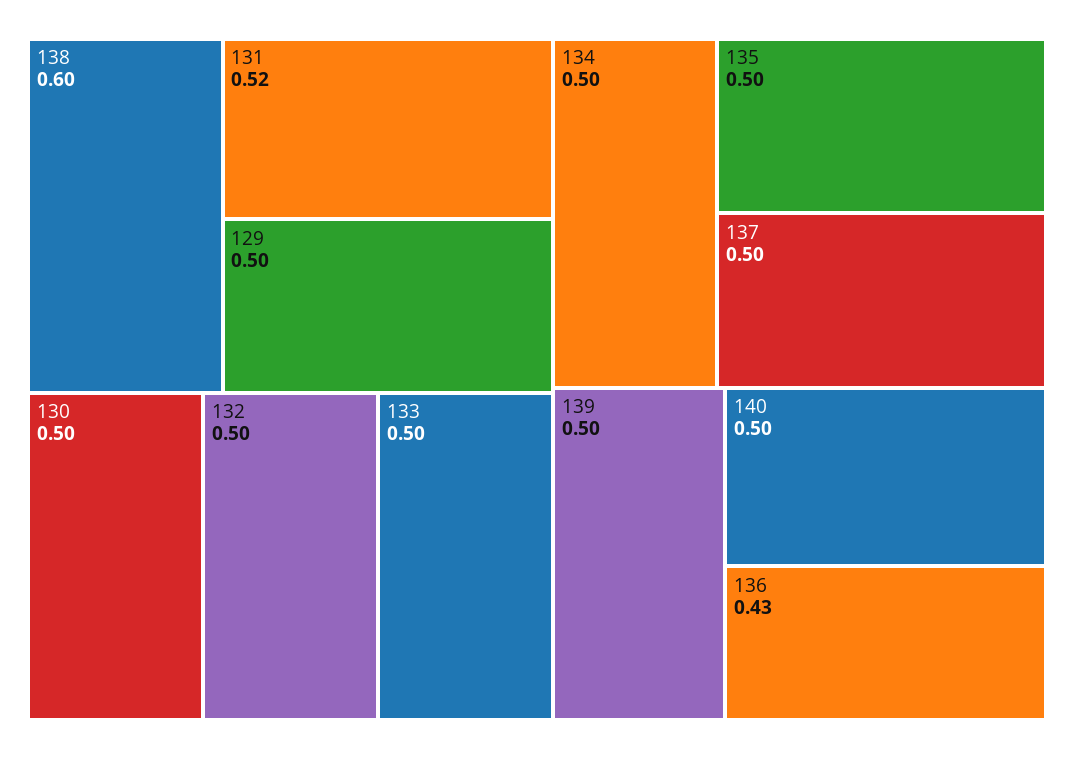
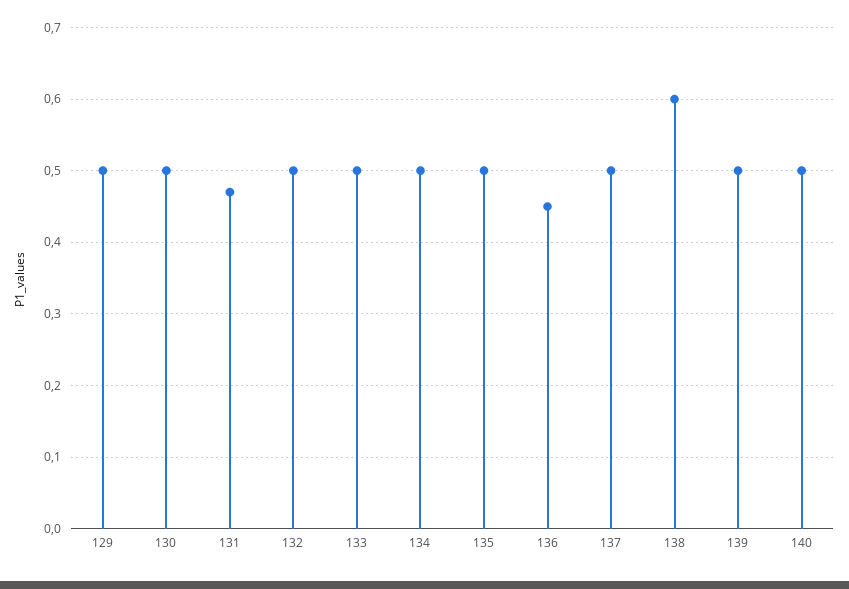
  {
    "138": 0.6,
-   "131": 0.52,
+   "131": 0.47,
    "129": 0.5,
    "130": 0.5,
    "132": 0.5,
    "133": 0.5,
    "134": 0.5,
    "135": 0.5,
    "137": 0.5,
    "139": 0.5,
    "140": 0.5,
-   "136": 0.43
+   "136": 0.45
  }

